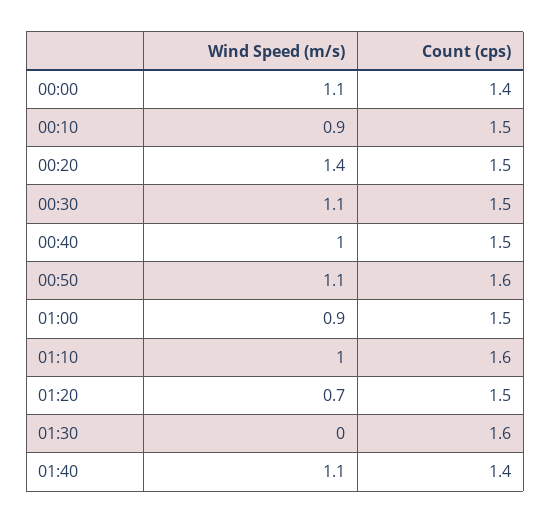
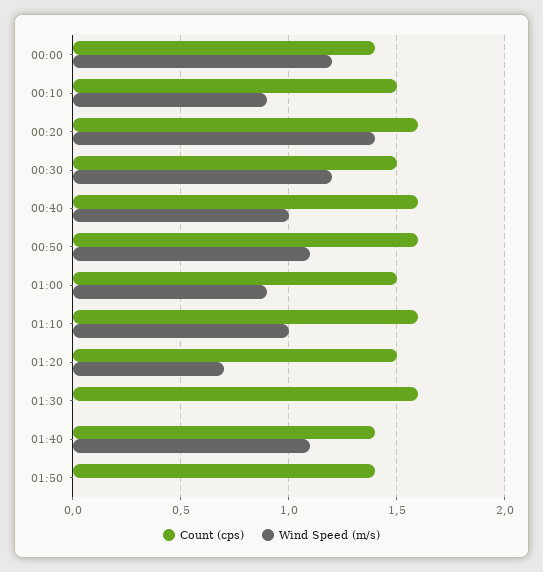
  {
    "Wind Speed (m/s)": {
-     "00:00": 1.1,
+     "00:00": 1.2,
      "00:10": 0.9,
      "00:20": 1.4,
-     "00:30": 1.1,
+     "00:30": 1.2,
      "00:40": 1,
      "00:50": 1.1,
      "01:00": 0.9,
      "01:10": 1,
      "01:20": 0.7,
      "01:30": 0,
-     "01:40": 1.1
+     "01:40": 1.1,
+     "01:50": 0
    },
    "Count (cps)": {
      "00:00": 1.4,
      "00:10": 1.5,
-     "00:20": 1.5,
+     "00:20": 1.6,
      "00:30": 1.5,
-     "00:40": 1.5,
+     "00:40": 1.6,
      "00:50": 1.6,
      "01:00": 1.5,
      "01:10": 1.6,
      "01:20": 1.5,
      "01:30": 1.6,
-     "01:40": 1.4
+     "01:40": 1.4,
+     "01:50": 1.4
    }
  }

